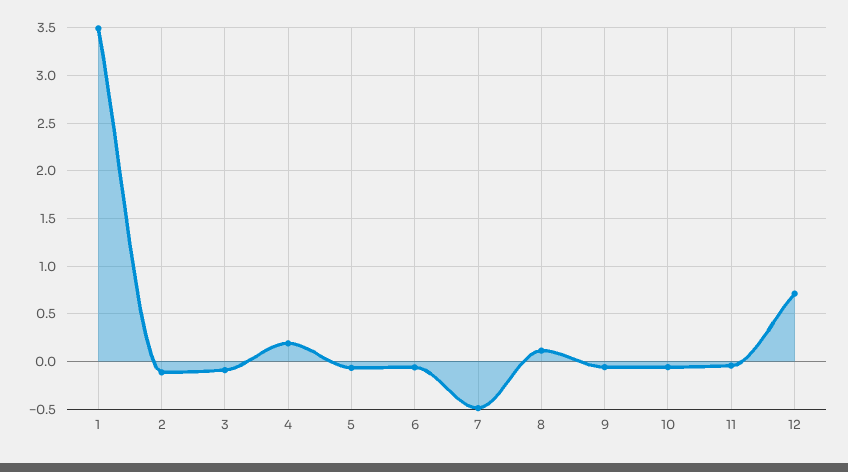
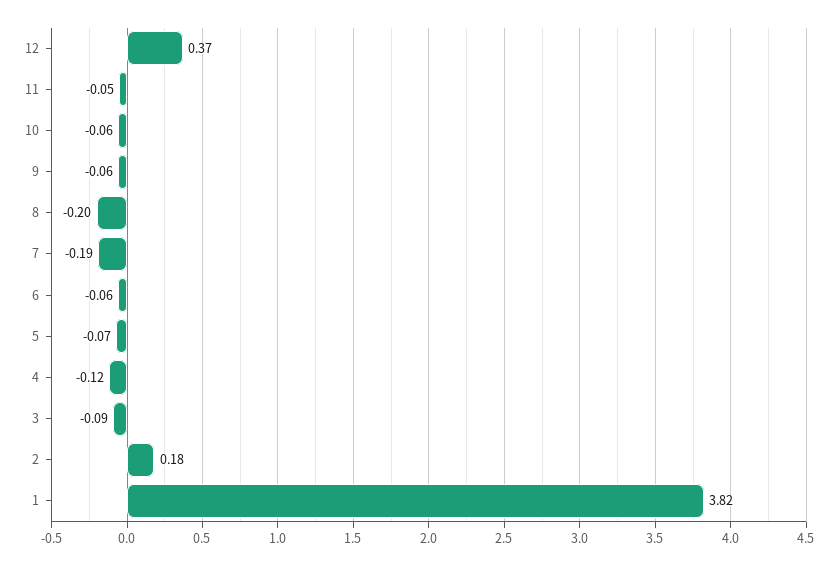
  {
-   "1": 3.5,
+   "1": 3.82,
-   "2": -0.1,
+   "2": 0.18,
    "3": -0.09,
-   "4": 0.2,
+   "4": -0.12,
    "5": -0.07,
    "6": -0.06,
-   "7": -0.5,
+   "7": -0.19,
-   "8": 0.1,
+   "8": -0.2,
    "9": -0.06,
    "10": -0.06,
    "11": -0.05,
-   "12": 0.7
+   "12": 0.37
  }

